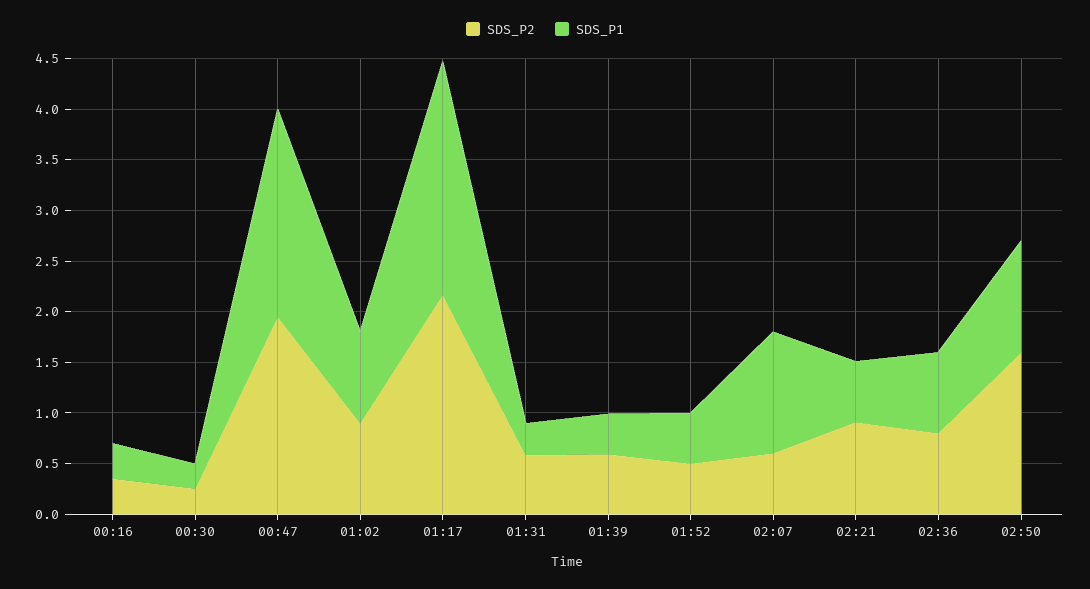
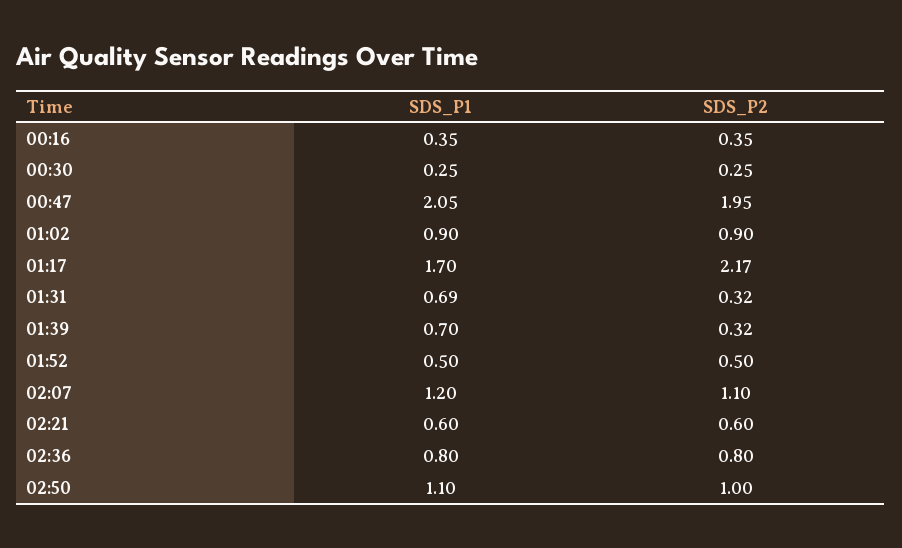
  {
    "SDS_P2": {
      "00:16": 0.35,
      "00:30": 0.25,
      "00:47": 1.95,
      "01:02": 0.9,
      "01:17": 2.17,
-     "01:31": 0.6,
+     "01:31": 0.32,
-     "01:39": 0.6,
+     "01:39": 0.32,
      "01:52": 0.5,
-     "02:07": 0.6,
+     "02:07": 1.1,
-     "02:21": 0.9,
+     "02:21": 0.6,
      "02:36": 0.8,
-     "02:50": 1.6
+     "02:50": 1
    },
    "SDS_P1": {
      "00:16": 0.35,
      "00:30": 0.25,
      "00:47": 2.05,
      "01:02": 0.9,
-     "01:17": 2.3,
+     "01:17": 1.7,
-     "01:31": 0.3,
+     "01:31": 0.69,
-     "01:39": 0.4,
+     "01:39": 0.7,
      "01:52": 0.5,
      "02:07": 1.2,
      "02:21": 0.6,
      "02:36": 0.8,
      "02:50": 1.1
    }
  }

